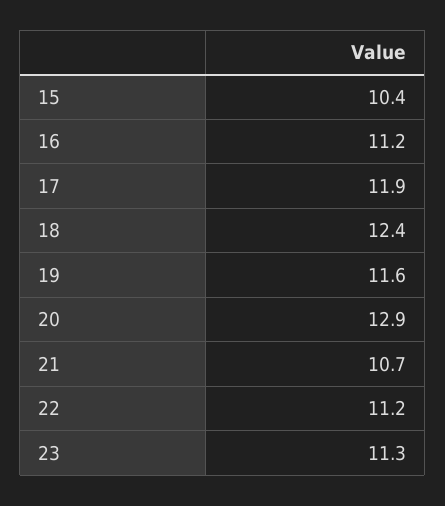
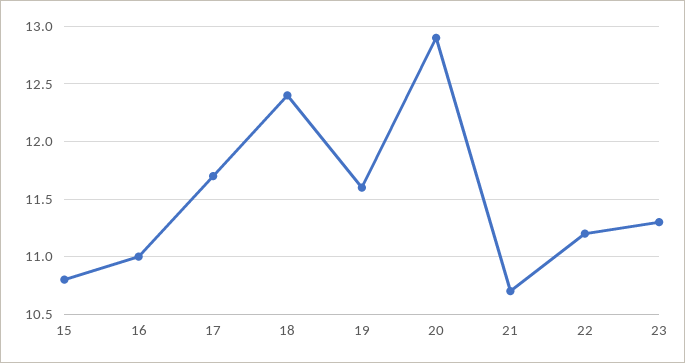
  {
-   "15": 10.4,
+   "15": 10.8,
-   "16": 11.2,
+   "16": 11,
-   "17": 11.9,
+   "17": 11.7,
    "18": 12.4,
    "19": 11.6,
    "20": 12.9,
    "21": 10.7,
    "22": 11.2,
    "23": 11.3
  }

